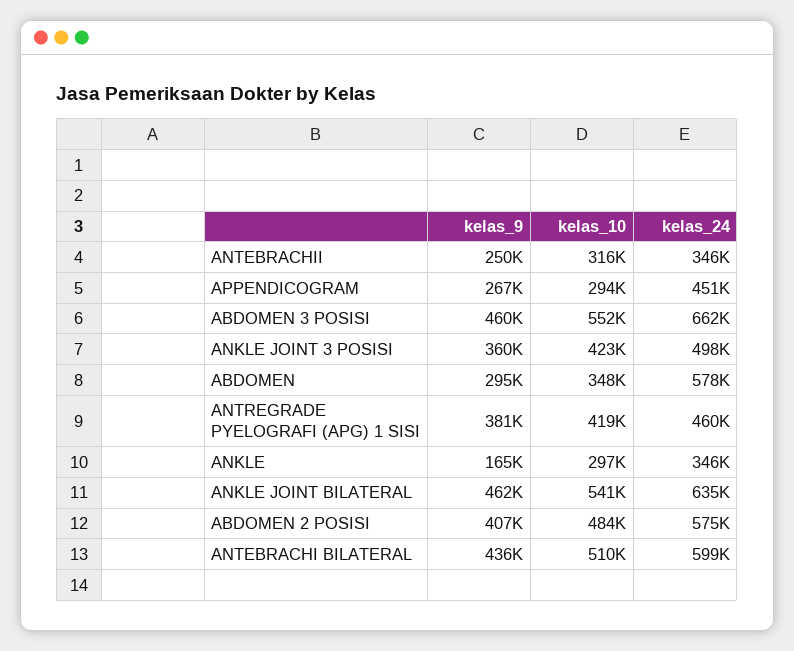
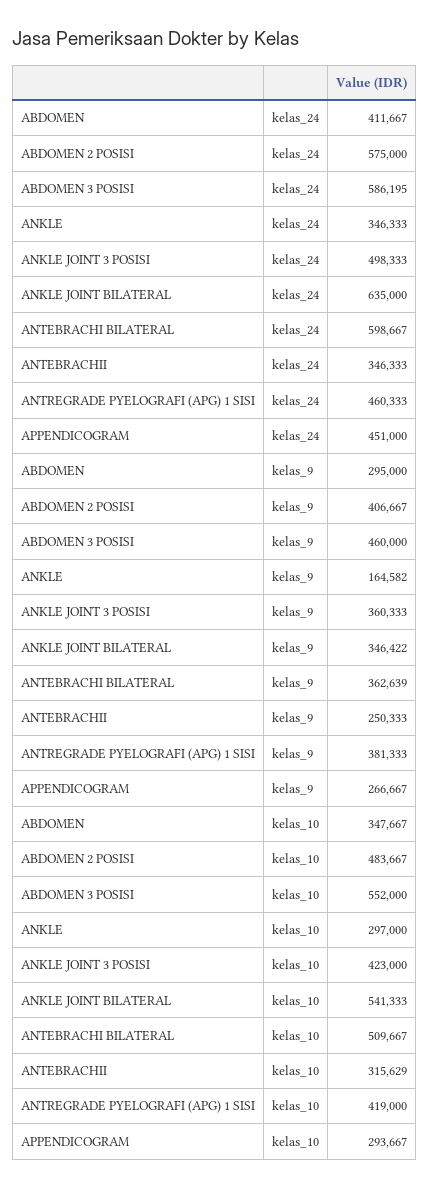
  {
    "kelas_9": {
      "ANTEBRACHII": 250333,
      "APPENDICOGRAM": 266667,
      "ABDOMEN 3 POSISI": 460000,
      "ANKLE JOINT 3 POSISI": 360333,
      "ABDOMEN": 295000,
      "ANTREGRADE PYELOGRAFI (APG) 1 SISI": 381333,
      "ANKLE": 164582,
-     "ANKLE JOINT BILATERAL": 462000,
+     "ANKLE JOINT BILATERAL": 346422,
      "ABDOMEN 2 POSISI": 406667,
-     "ANTEBRACHI BILATERAL": 436000
+     "ANTEBRACHI BILATERAL": 362639
    },
    "kelas_10": {
      "ANTEBRACHII": 315629,
      "APPENDICOGRAM": 293667,
      "ABDOMEN 3 POSISI": 552000,
      "ANKLE JOINT 3 POSISI": 423000,
      "ABDOMEN": 347667,
      "ANTREGRADE PYELOGRAFI (APG) 1 SISI": 419000,
      "ANKLE": 297000,
      "ANKLE JOINT BILATERAL": 541333,
      "ABDOMEN 2 POSISI": 483667,
      "ANTEBRACHI BILATERAL": 509667
    },
    "kelas_24": {
      "ANTEBRACHII": 346333,
      "APPENDICOGRAM": 451000,
-     "ABDOMEN 3 POSISI": 662000,
+     "ABDOMEN 3 POSISI": 586195,
      "ANKLE JOINT 3 POSISI": 498333,
-     "ABDOMEN": 578000,
+     "ABDOMEN": 411667,
      "ANTREGRADE PYELOGRAFI (APG) 1 SISI": 460333,
      "ANKLE": 346333,
      "ANKLE JOINT BILATERAL": 635000,
      "ABDOMEN 2 POSISI": 575000,
      "ANTEBRACHI BILATERAL": 598667
    }
  }

